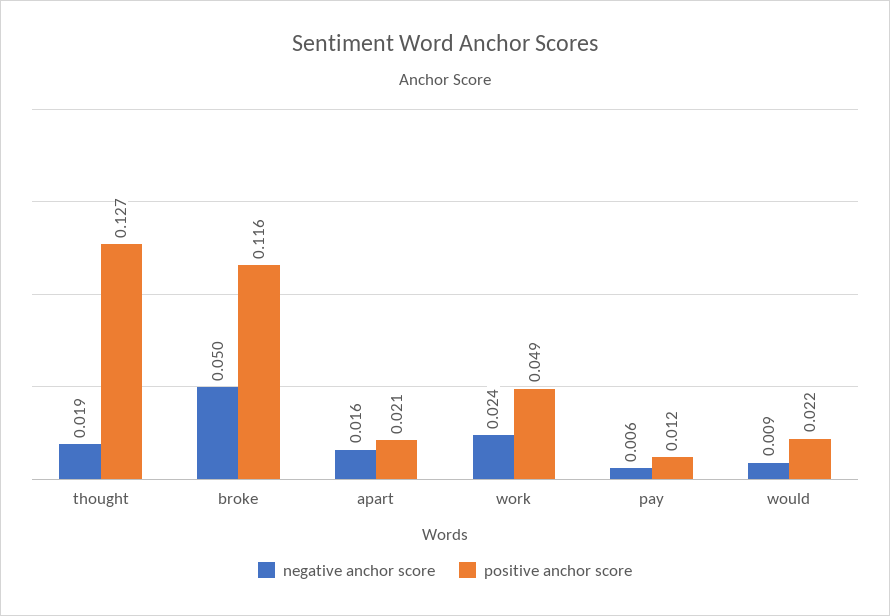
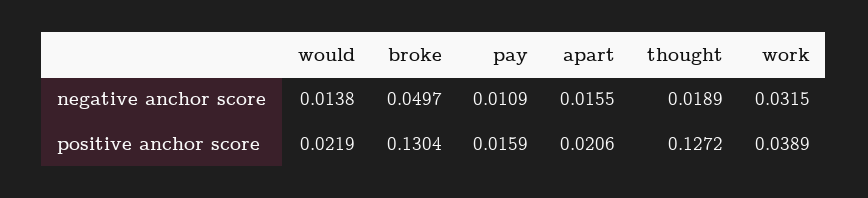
  {
    "negative anchor score": {
      "thought": 0.0189,
      "broke": 0.0497,
      "apart": 0.0155,
-     "work": 0.024,
+     "work": 0.0315,
-     "pay": 0.006,
+     "pay": 0.0109,
-     "would": 0.009
+     "would": 0.0138
    },
    "positive anchor score": {
      "thought": 0.1272,
-     "broke": 0.116,
+     "broke": 0.1304,
      "apart": 0.0206,
-     "work": 0.049,
+     "work": 0.0389,
-     "pay": 0.012,
+     "pay": 0.0159,
      "would": 0.0219
    }
  }

